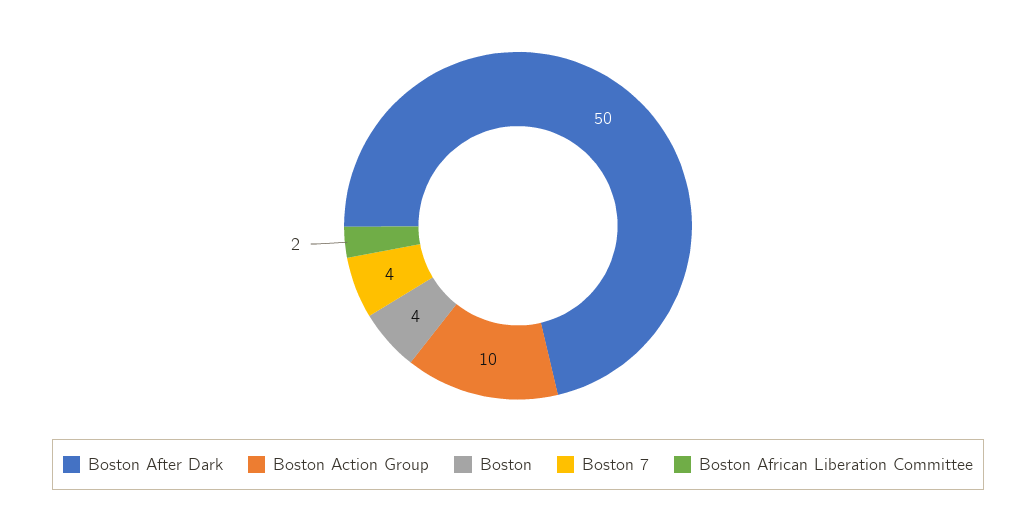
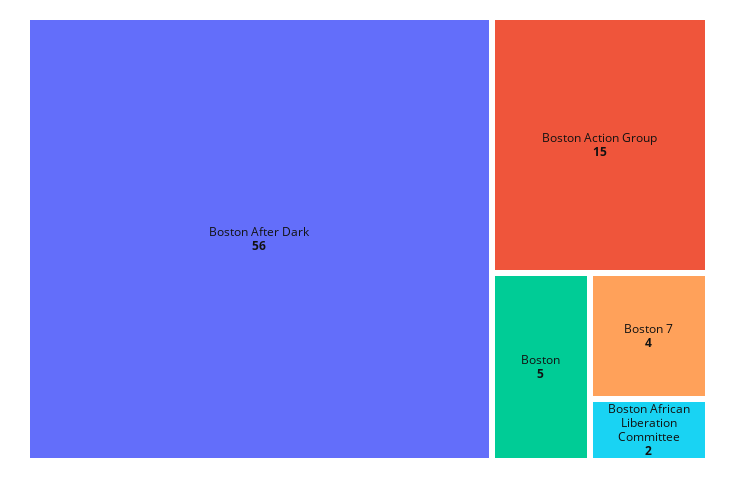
  {
-   "Boston After Dark": 50,
+   "Boston After Dark": 56,
-   "Boston Action Group": 10,
+   "Boston Action Group": 15,
-   "Boston": 4,
+   "Boston": 5,
    "Boston 7": 4,
    "Boston African Liberation Committee": 2
  }

